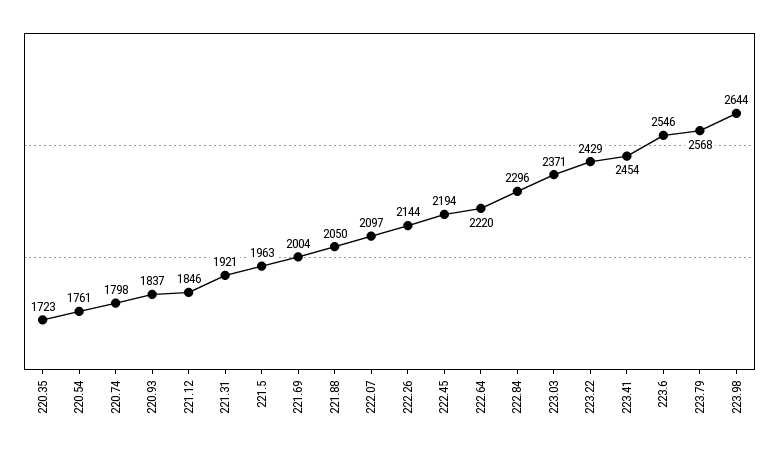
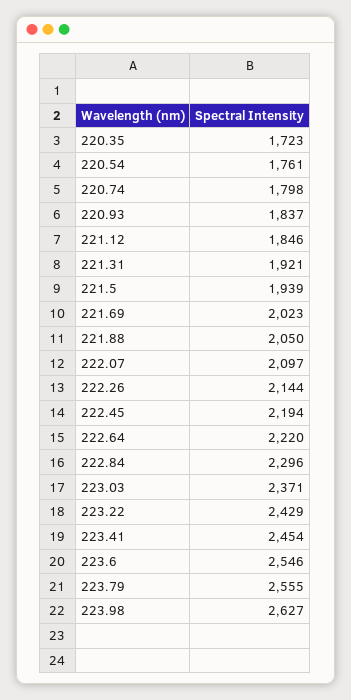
  {
    "220.35": 1723,
    "220.54": 1761,
    "220.74": 1798,
    "220.93": 1837,
    "221.12": 1846,
    "221.31": 1921,
-   "221.5": 1963,
+   "221.5": 1939,
-   "221.69": 2004,
+   "221.69": 2023,
    "221.88": 2050,
    "222.07": 2097,
    "222.26": 2144,
    "222.45": 2194,
    "222.64": 2220,
    "222.84": 2296,
    "223.03": 2371,
    "223.22": 2429,
    "223.41": 2454,
    "223.6": 2546,
-   "223.79": 2568,
+   "223.79": 2555,
-   "223.98": 2644
+   "223.98": 2627
  }

